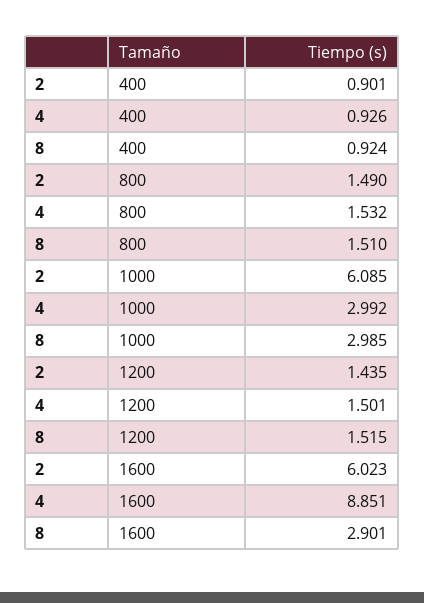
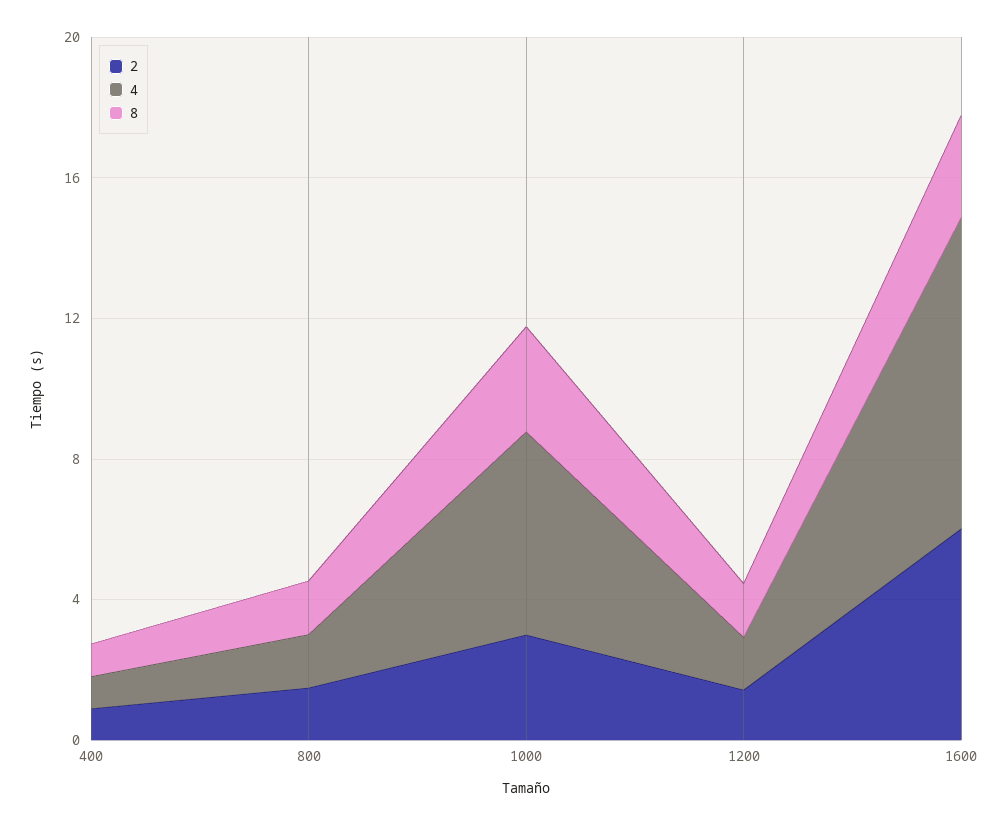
  {
    "2": {
      "400": 0.901,
      "800": 1.49,
-     "1000": 6.085,
+     "1000": 3,
      "1200": 1.435,
      "1600": 6.023
    },
    "4": {
      "400": 0.926,
      "800": 1.532,
-     "1000": 2.992,
+     "1000": 6,
      "1200": 1.501,
      "1600": 8.851
    },
    "8": {
      "400": 0.924,
      "800": 1.51,
      "1000": 2.985,
      "1200": 1.515,
      "1600": 2.901
    }
  }

